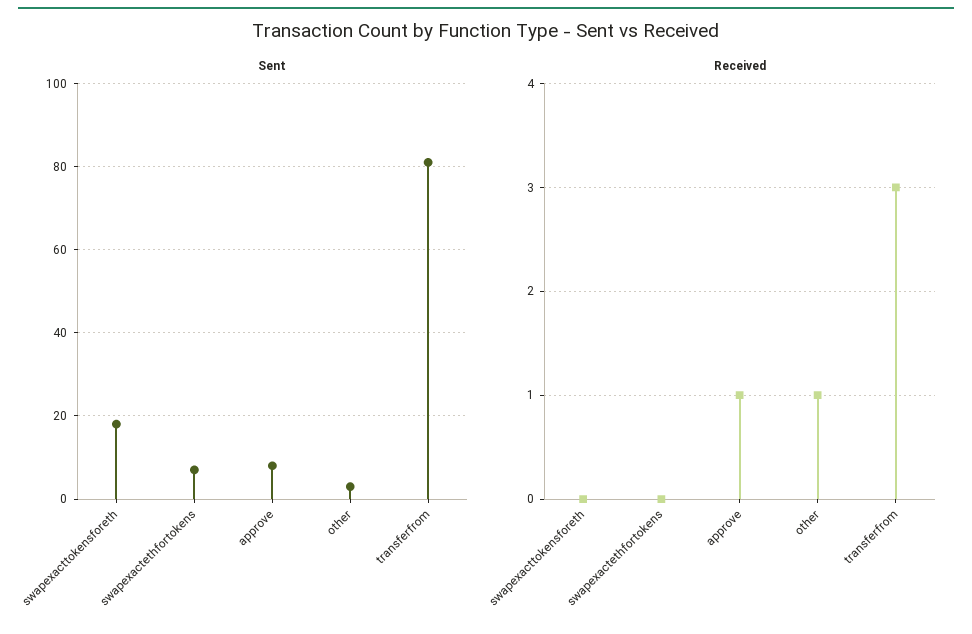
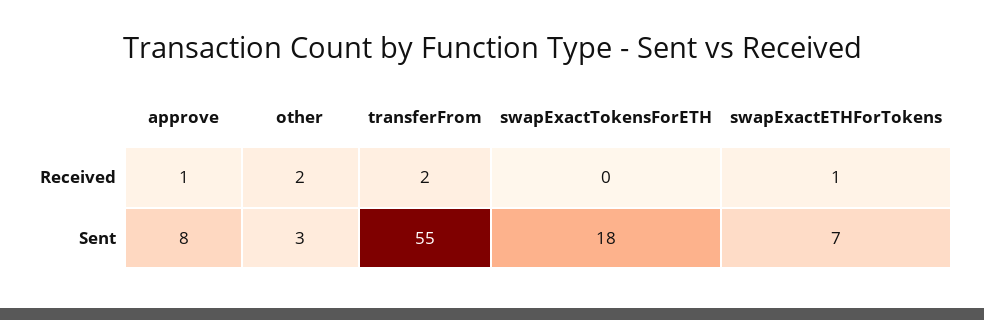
  {
    "Sent": {
      "swapexacttokensforeth": 18,
      "swapexactethfortokens": 7,
      "approve": 8,
      "other": 3,
-     "transferfrom": 80
+     "transferfrom": 55
    },
    "Received": {
      "swapexacttokensforeth": 0,
-     "swapexactethfortokens": 0,
+     "swapexactethfortokens": 1,
      "approve": 1,
-     "other": 1,
+     "other": 2,
-     "transferfrom": 3
+     "transferfrom": 2
    }
  }

